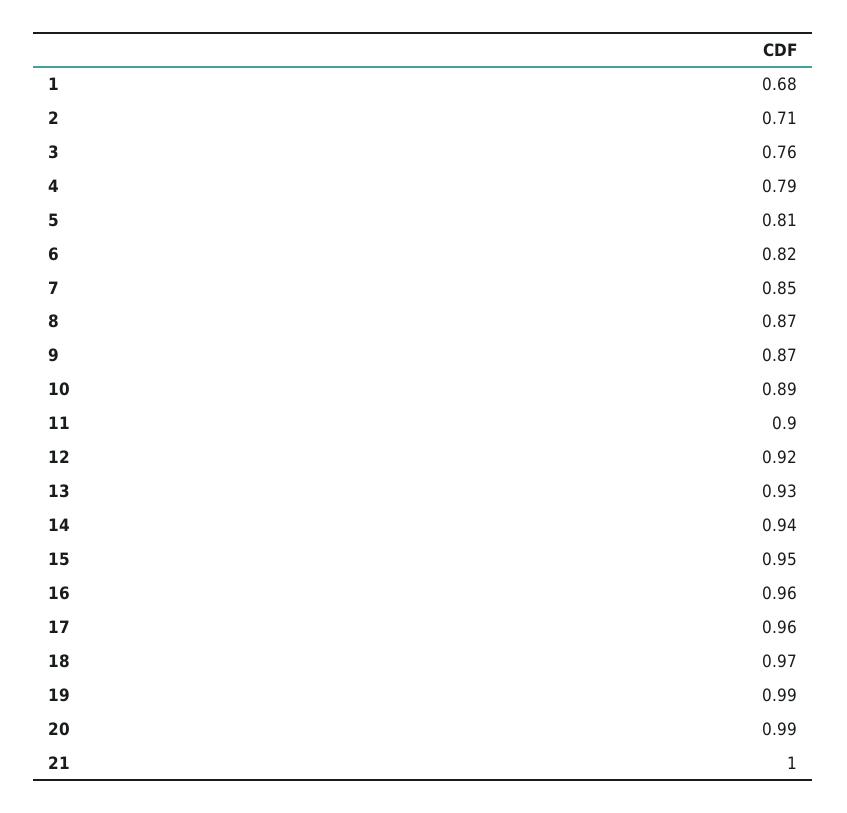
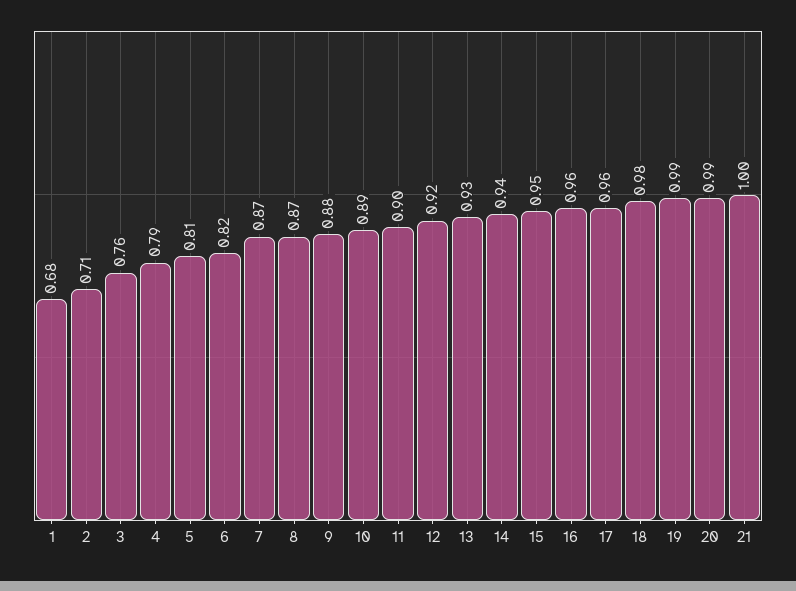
  {
    "1": 0.68,
    "2": 0.71,
    "3": 0.76,
    "4": 0.79,
    "5": 0.81,
    "6": 0.82,
-   "7": 0.85,
+   "7": 0.87,
    "8": 0.87,
-   "9": 0.87,
+   "9": 0.88,
    "10": 0.89,
    "11": 0.9,
    "12": 0.92,
    "13": 0.93,
    "14": 0.94,
    "15": 0.95,
    "16": 0.96,
    "17": 0.96,
-   "18": 0.97,
+   "18": 0.98,
    "19": 0.99,
    "20": 0.99,
    "21": 1
  }

